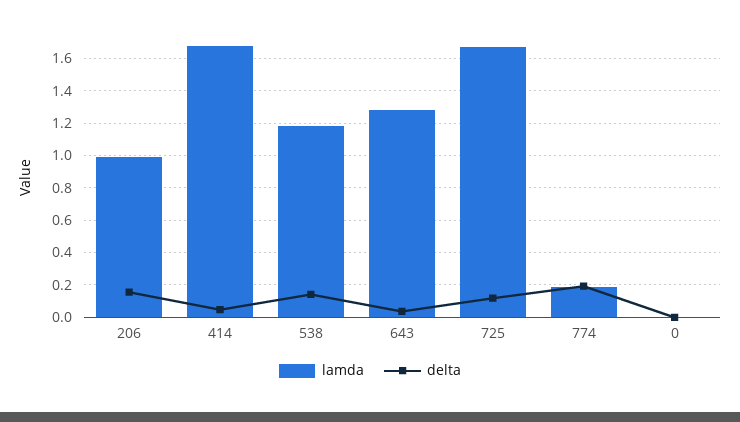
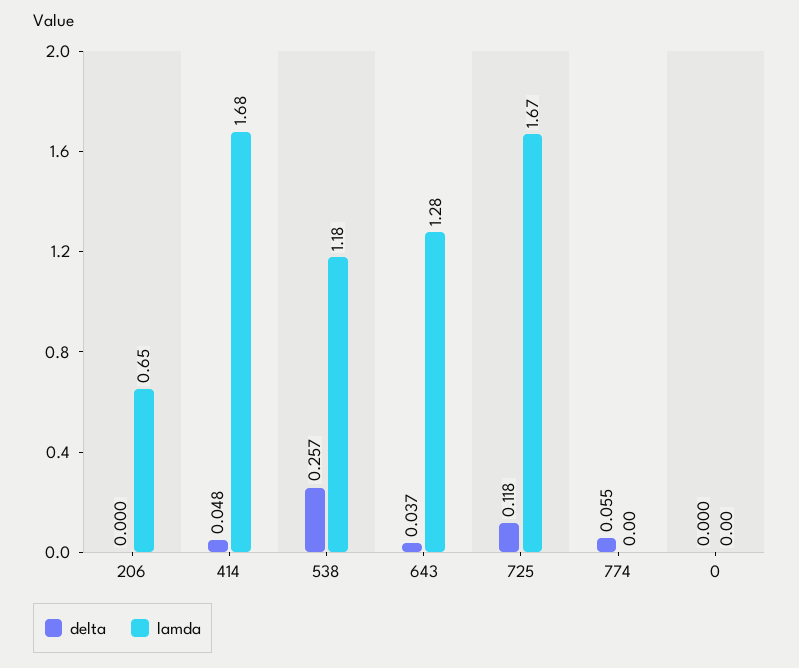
  {
    "lamda": {
-     "206": 1,
+     "206": 0.65,
      "414": 1.68,
      "538": 1.18,
      "643": 1.28,
      "725": 1.67,
-     "774": 0.2,
+     "774": 0,
      "0": 0
    },
    "delta": {
-     "206": 0.15,
+     "206": 0,
      "414": 0.048,
-     "538": 0.15,
+     "538": 0.257,
      "643": 0.037,
      "725": 0.118,
-     "774": 0.2,
+     "774": 0.055,
      "0": 0
    }
  }

